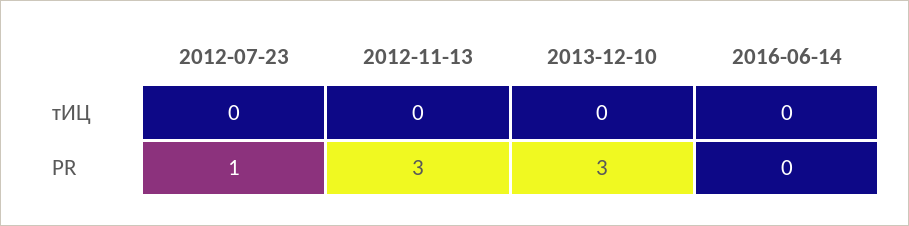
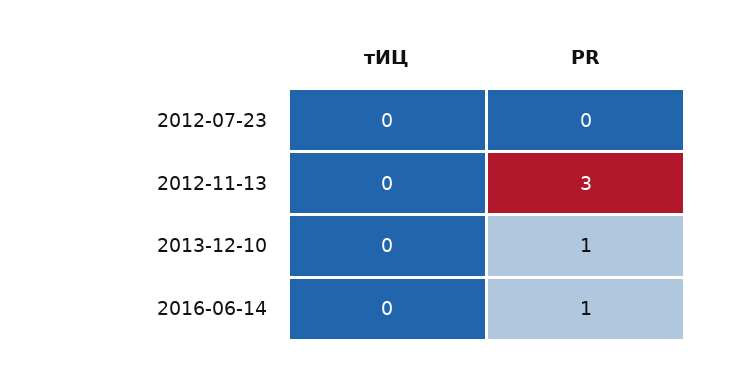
  {
    "2012-07-23": {
      "тИЦ": 0,
-     "PR": 1
+     "PR": 0
    },
    "2012-11-13": {
      "тИЦ": 0,
      "PR": 3
    },
    "2013-12-10": {
      "тИЦ": 0,
-     "PR": 3
+     "PR": 1
    },
    "2016-06-14": {
      "тИЦ": 0,
-     "PR": 0
+     "PR": 1
    }
  }

